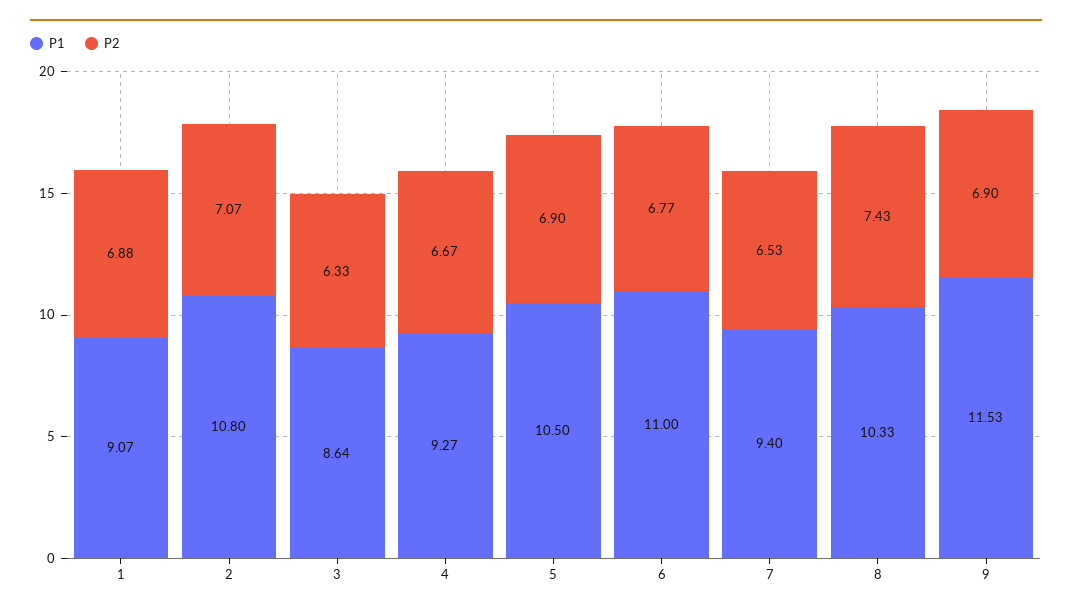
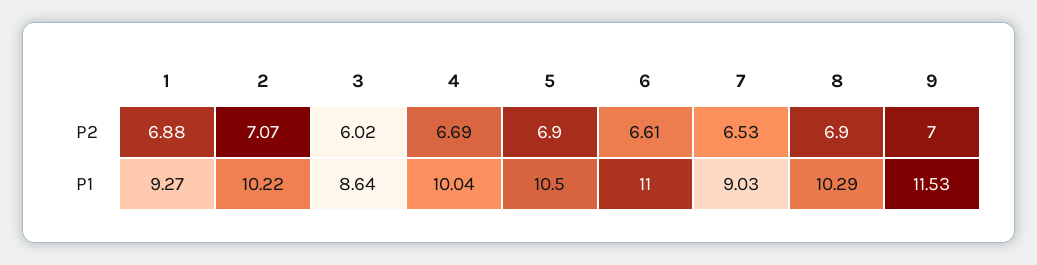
  {
    "P1": {
-     "1": 9.07,
+     "1": 9.27,
-     "2": 10.8,
+     "2": 10.22,
      "3": 8.64,
-     "4": 9.27,
+     "4": 10.04,
      "5": 10.5,
      "6": 11,
-     "7": 9.4,
+     "7": 9.03,
-     "8": 10.33,
+     "8": 10.29,
      "9": 11.53
    },
    "P2": {
      "1": 6.88,
      "2": 7.07,
-     "3": 6.33,
+     "3": 6.02,
-     "4": 6.67,
+     "4": 6.69,
      "5": 6.9,
-     "6": 6.77,
+     "6": 6.61,
      "7": 6.53,
-     "8": 7.43,
+     "8": 6.9,
-     "9": 6.9
+     "9": 7
    }
  }

